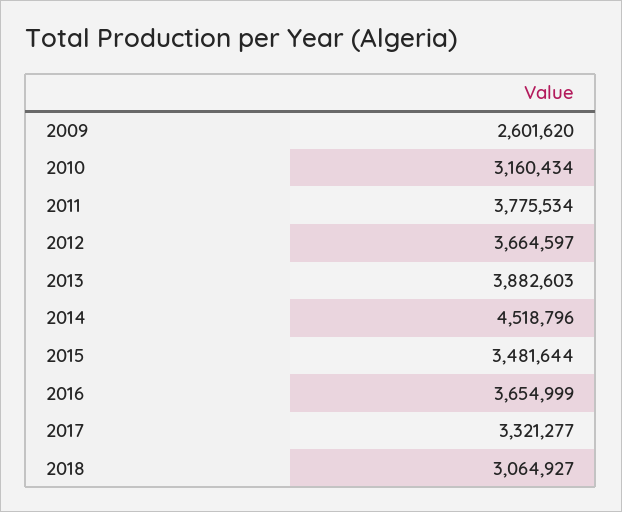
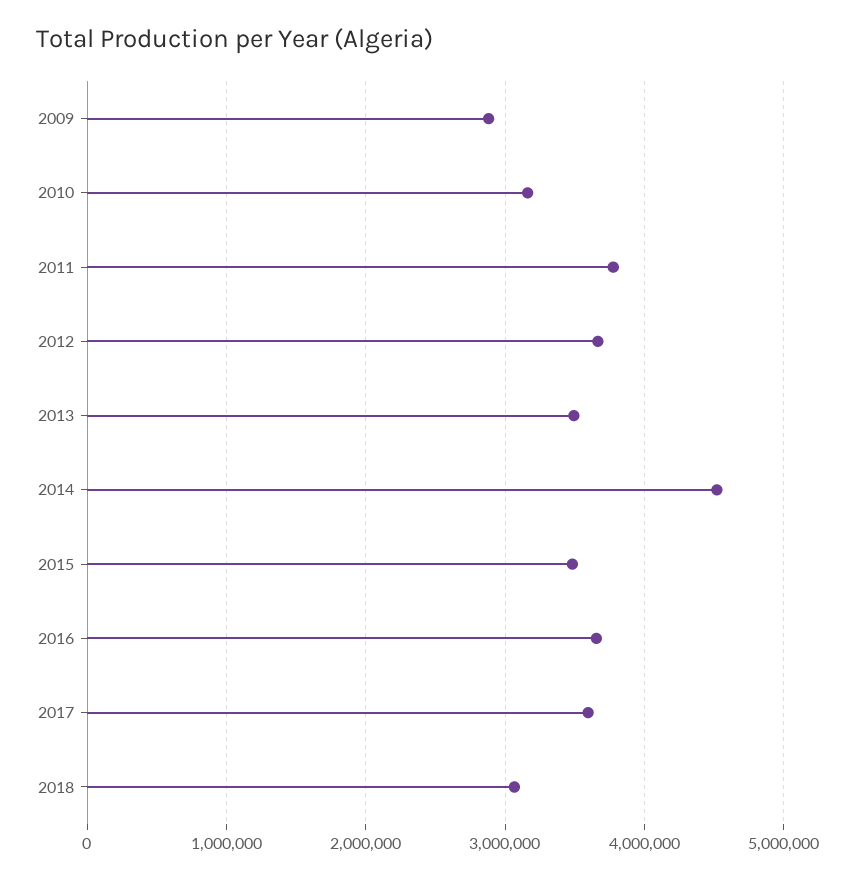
  {
-   "2009": 2601620,
+   "2009": 2900000,
    "2010": 3160434,
    "2011": 3775534,
    "2012": 3664597,
-   "2013": 3882603,
+   "2013": 3500000,
    "2014": 4518796,
    "2015": 3481644,
    "2016": 3654999,
-   "2017": 3321277,
+   "2017": 3600000,
    "2018": 3064927
  }

